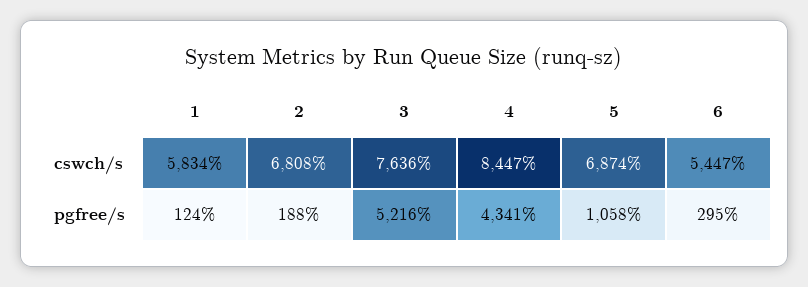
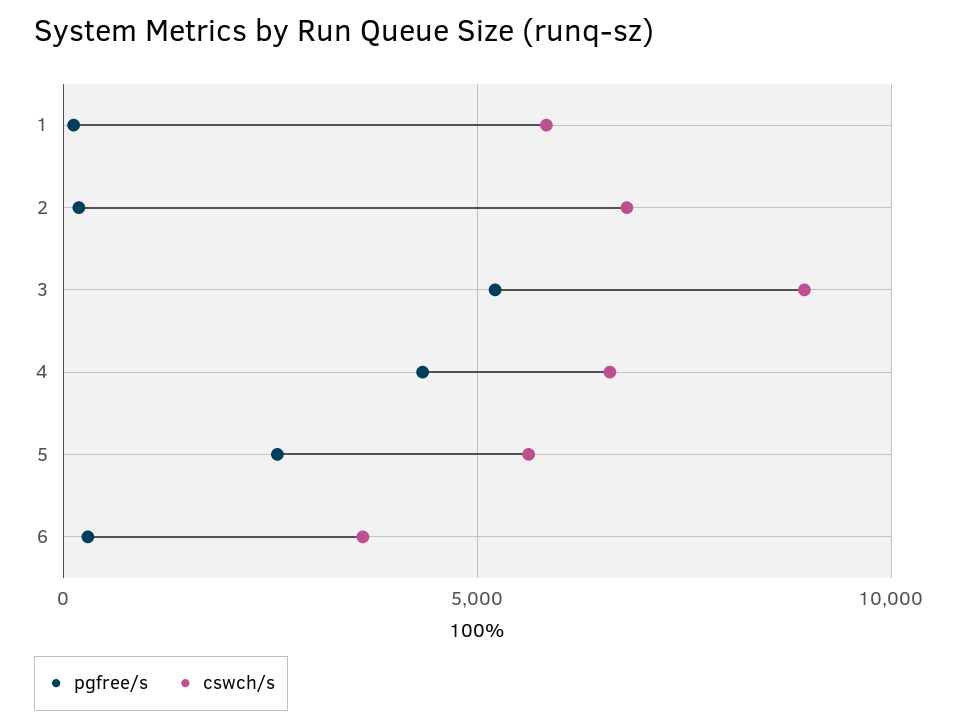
  {
    "cswch/s": {
      "1": 5834,
      "2": 6808,
-     "3": 7636,
+     "3": 9000,
-     "4": 8447,
+     "4": 6500,
-     "5": 6874,
+     "5": 5500,
-     "6": 5447
+     "6": 3500
    },
    "pgfree/s": {
      "1": 124,
      "2": 188,
      "3": 5216,
      "4": 4341,
-     "5": 1058,
+     "5": 2500,
      "6": 295
    }
  }

